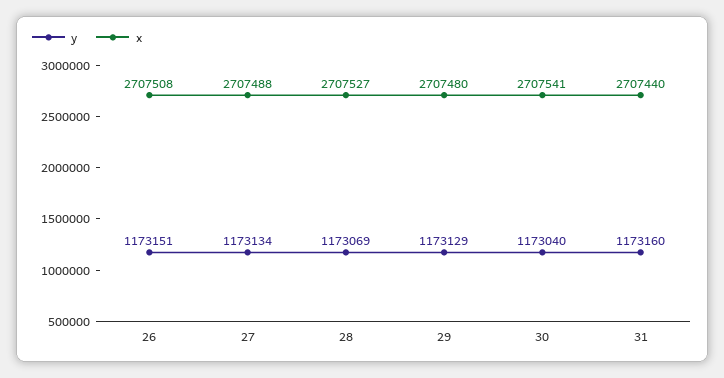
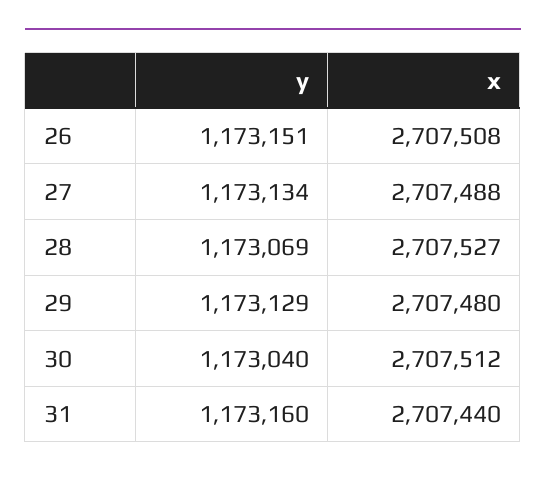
  {
    "y": {
      "26": 1173151,
      "27": 1173134,
      "28": 1173069,
      "29": 1173129,
      "30": 1173040,
      "31": 1173160
    },
    "x": {
      "26": 2707508,
      "27": 2707488,
      "28": 2707527,
      "29": 2707480,
-     "30": 2707541,
+     "30": 2707512,
      "31": 2707440
    }
  }

